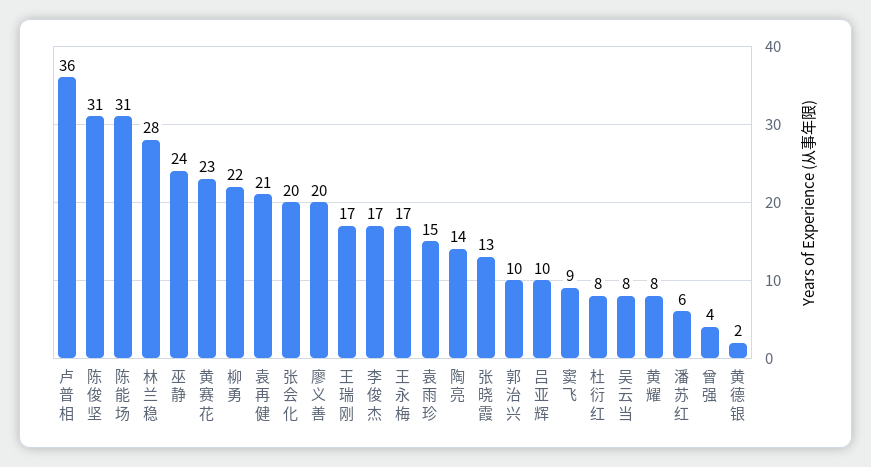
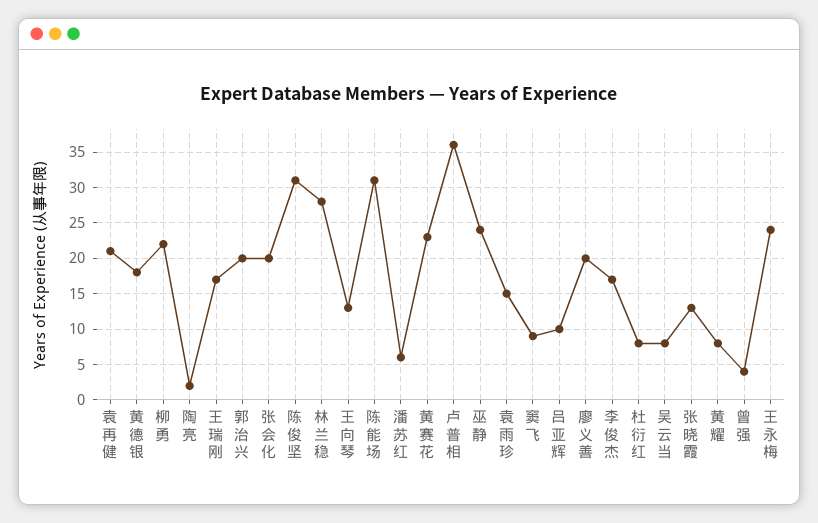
  {
    "卢普相": 36,
    "陈俊坚": 31,
    "陈能场": 31,
    "林兰稳": 28,
    "巫静": 24,
    "黄赛花": 23,
    "柳勇": 22,
    "袁再健": 21,
    "张会化": 20,
    "廖义善": 20,
    "王瑞刚": 17,
    "李俊杰": 17,
-   "王永梅": 17,
+   "王永梅": 24,
    "袁雨珍": 15,
-   "陶亮": 14,
+   "陶亮": 2,
    "张晓霞": 13,
-   "郭治兴": 10,
+   "郭治兴": 20,
    "吕亚辉": 10,
    "窦飞": 9,
    "杜衍红": 8,
    "吴云当": 8,
    "黄耀": 8,
    "潘苏红": 6,
    "曾强": 4,
-   "黄德银": 2
+   "黄德银": 18,
+   "王向琴": 13
  }

